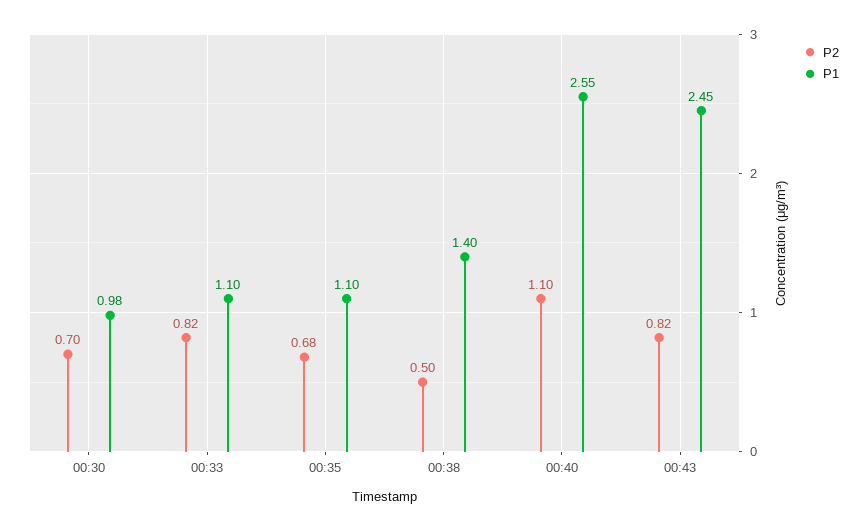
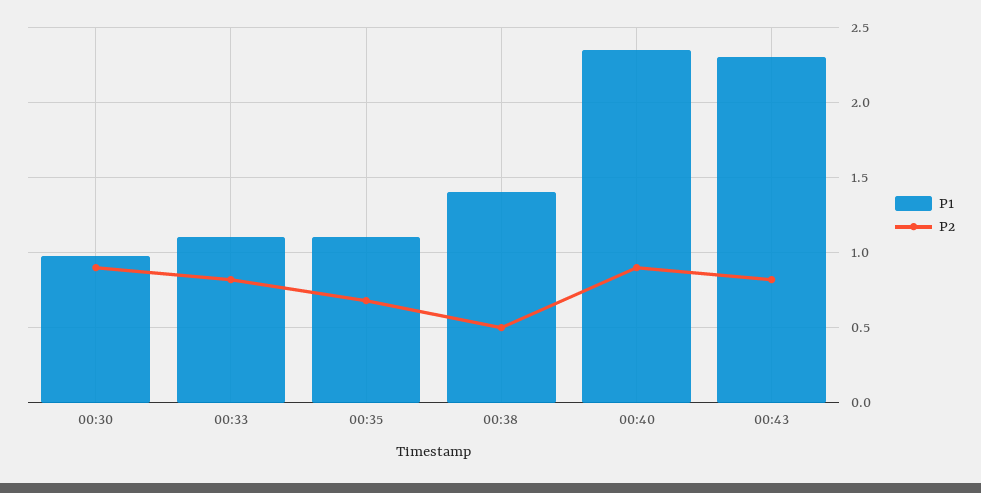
  {
    "P2": {
-     "00:30": 0.7,
+     "00:30": 0.9,
      "00:33": 0.82,
      "00:35": 0.68,
      "00:38": 0.5,
-     "00:40": 1.1,
+     "00:40": 0.9,
      "00:43": 0.82
    },
    "P1": {
      "00:30": 0.98,
      "00:33": 1.1,
      "00:35": 1.1,
      "00:38": 1.4,
-     "00:40": 2.55,
+     "00:40": 2.35,
-     "00:43": 2.45
+     "00:43": 2.3
    }
  }

